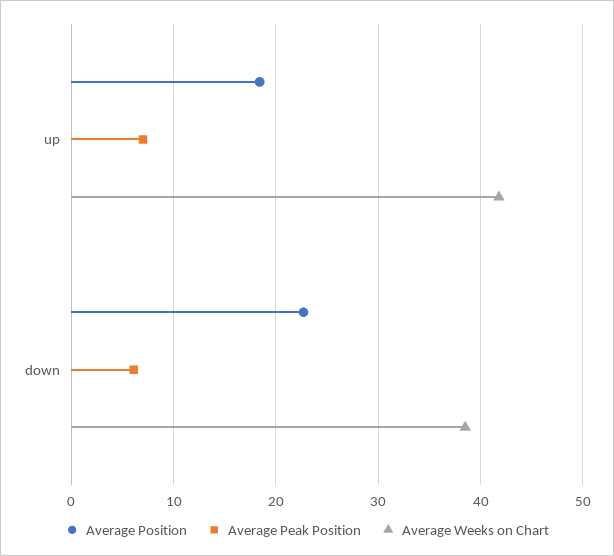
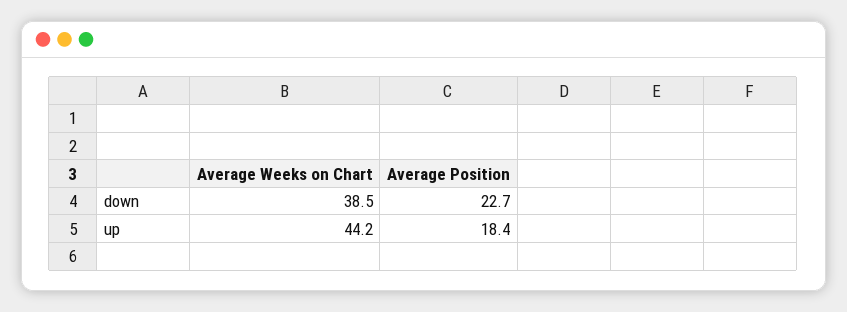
  {
    "Average Position": {
      "up": 18.4,
      "down": 22.7
    },
-   "Average Peak Position": {
-     "up": 7,
-     "down": 6
-   },
    "Average Weeks on Chart": {
-     "up": 42,
+     "up": 44.2,
      "down": 38.5
    }
  }

